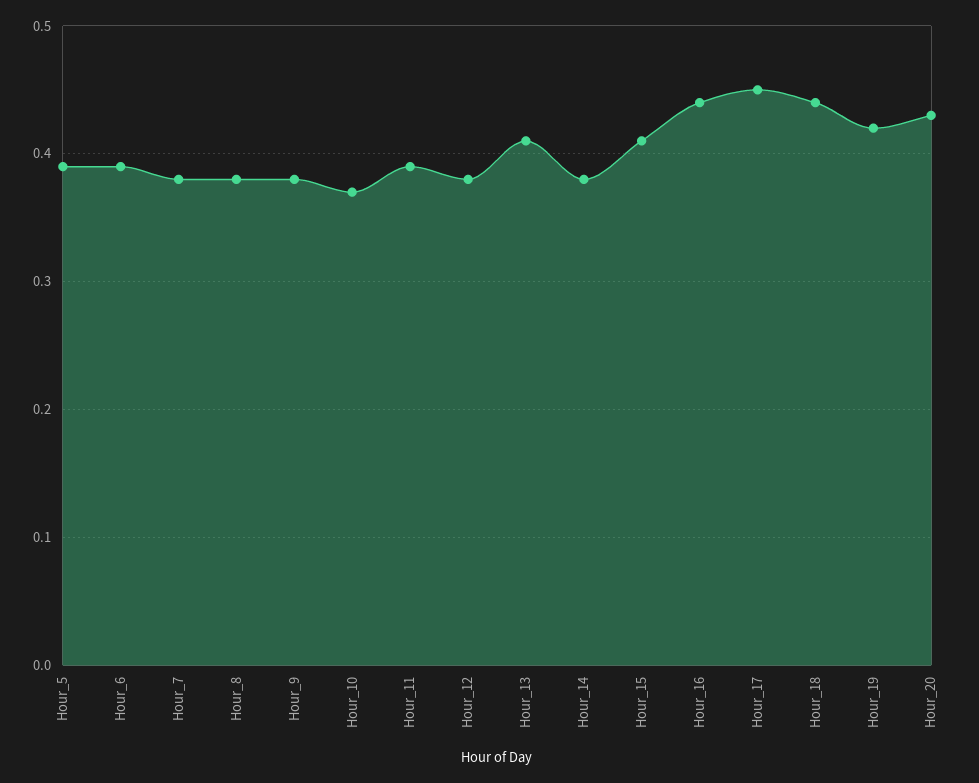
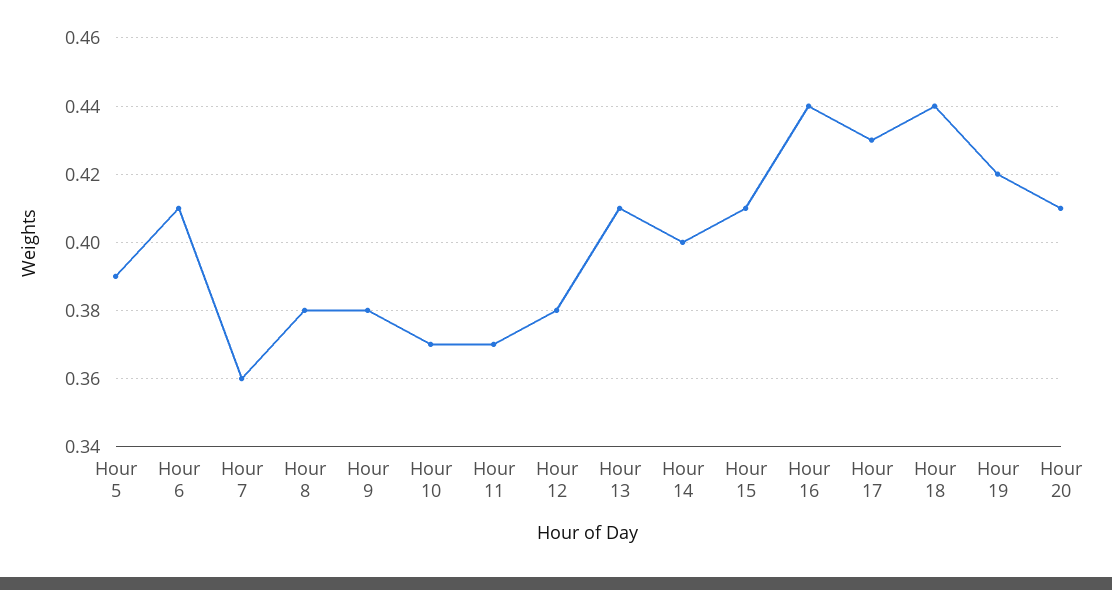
  {
    "Hour_5": 0.39,
-   "Hour_6": 0.39,
+   "Hour_6": 0.41,
-   "Hour_7": 0.38,
+   "Hour_7": 0.36,
    "Hour_8": 0.38,
    "Hour_9": 0.38,
    "Hour_10": 0.37,
-   "Hour_11": 0.39,
+   "Hour_11": 0.37,
    "Hour_12": 0.38,
    "Hour_13": 0.41,
-   "Hour_14": 0.38,
+   "Hour_14": 0.4,
    "Hour_15": 0.41,
    "Hour_16": 0.44,
-   "Hour_17": 0.45,
+   "Hour_17": 0.43,
    "Hour_18": 0.44,
    "Hour_19": 0.42,
-   "Hour_20": 0.43
+   "Hour_20": 0.41
  }

